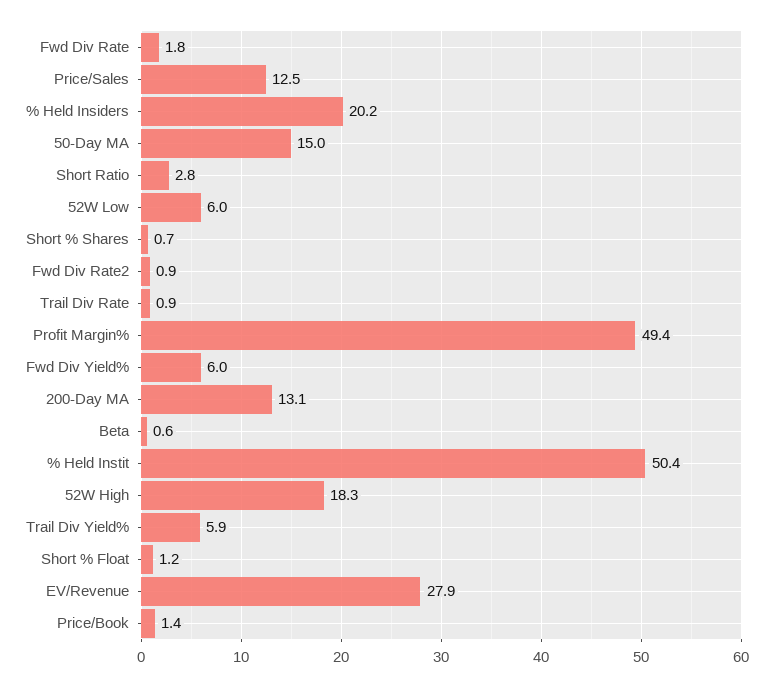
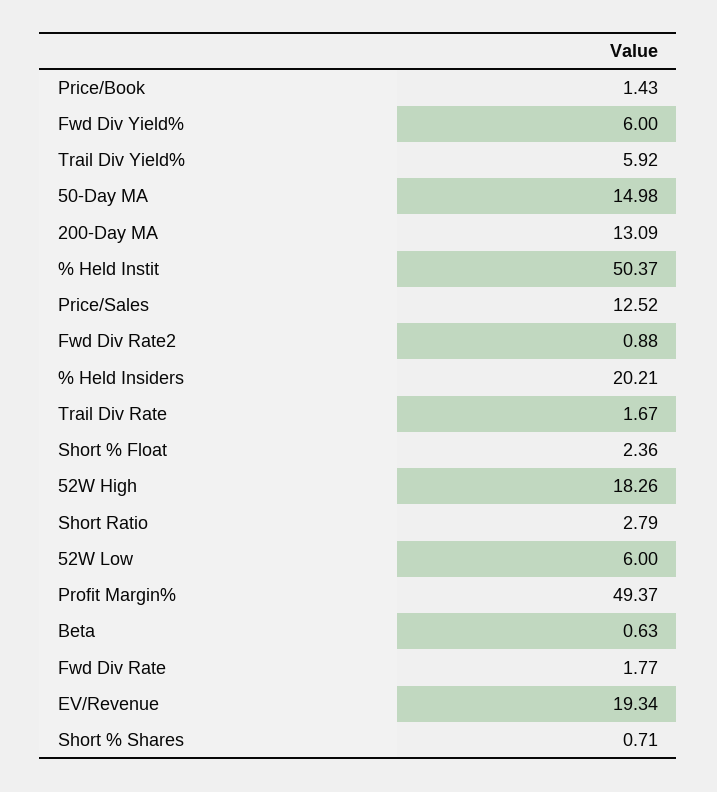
  {
    "Fwd Div Rate": 1.77,
    "Price/Sales": 12.52,
    "% Held Insiders": 20.21,
    "50-Day MA": 14.98,
    "Short Ratio": 2.79,
    "52W Low": 6,
    "Short % Shares": 0.71,
    "Fwd Div Rate2": 0.88,
-   "Trail Div Rate": 0.9,
+   "Trail Div Rate": 1.67,
    "Profit Margin%": 49.37,
    "Fwd Div Yield%": 6,
    "200-Day MA": 13.09,
    "Beta": 0.63,
    "% Held Instit": 50.37,
    "52W High": 18.26,
    "Trail Div Yield%": 5.92,
-   "Short % Float": 1.2,
+   "Short % Float": 2.36,
-   "EV/Revenue": 27.9,
+   "EV/Revenue": 19.34,
    "Price/Book": 1.43
  }

